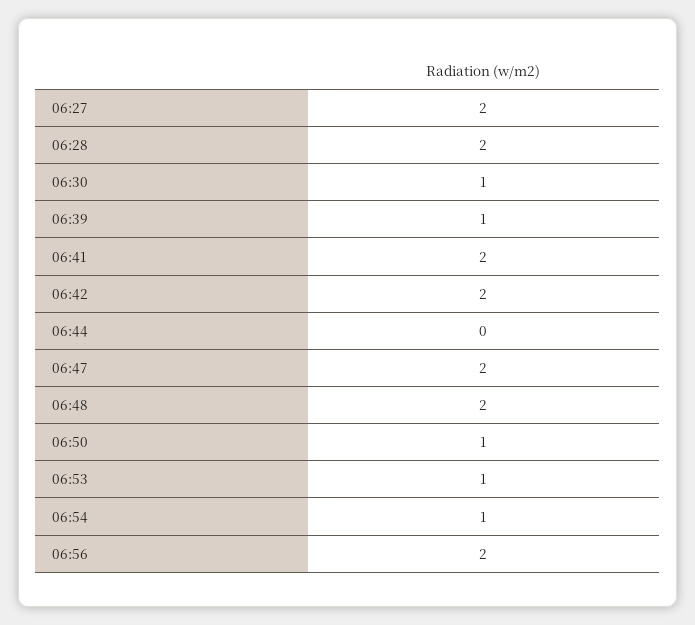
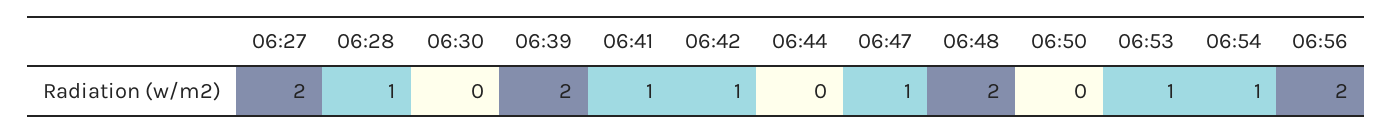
  {
    "06:27": 2,
-   "06:28": 2,
+   "06:28": 1,
-   "06:30": 1,
+   "06:30": 0,
-   "06:39": 1,
+   "06:39": 2,
-   "06:41": 2,
+   "06:41": 1,
-   "06:42": 2,
+   "06:42": 1,
    "06:44": 0,
-   "06:47": 2,
+   "06:47": 1,
    "06:48": 2,
-   "06:50": 1,
+   "06:50": 0,
    "06:53": 1,
    "06:54": 1,
    "06:56": 2
  }

